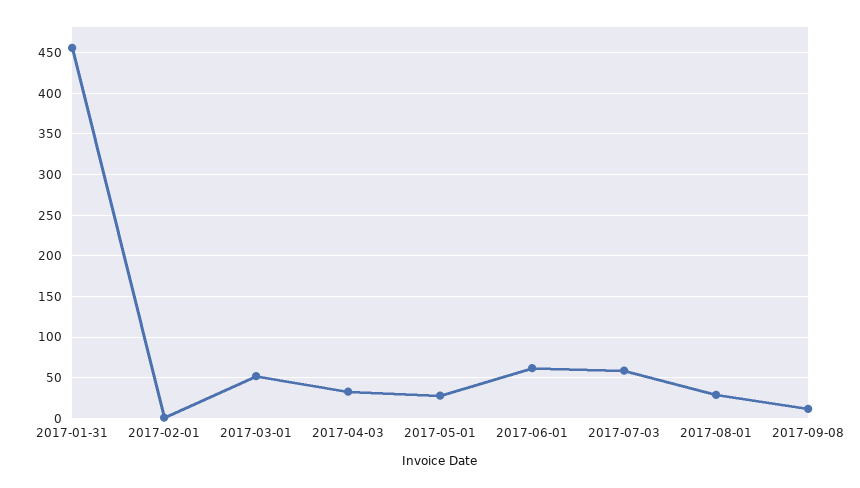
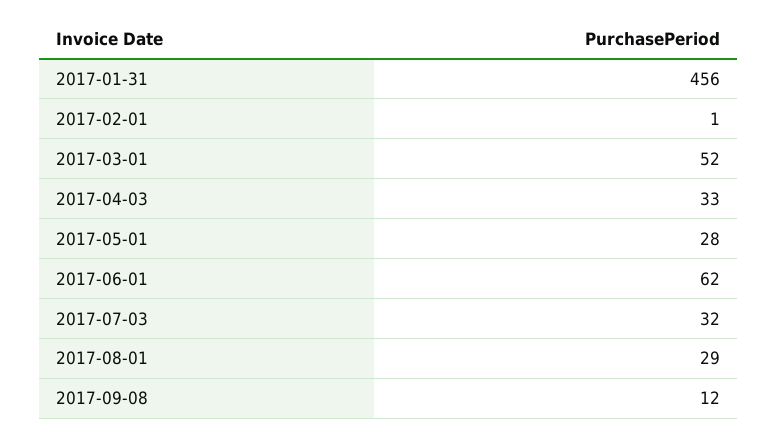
  {
    "2017-01-31": 456,
    "2017-02-01": 1,
    "2017-03-01": 52,
    "2017-04-03": 33,
    "2017-05-01": 28,
    "2017-06-01": 62,
-   "2017-07-03": 60,
+   "2017-07-03": 32,
    "2017-08-01": 29,
    "2017-09-08": 12
  }

